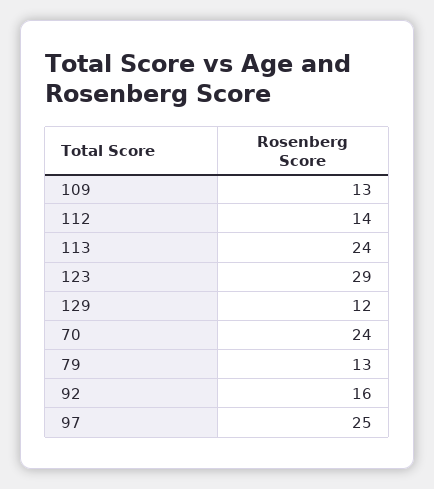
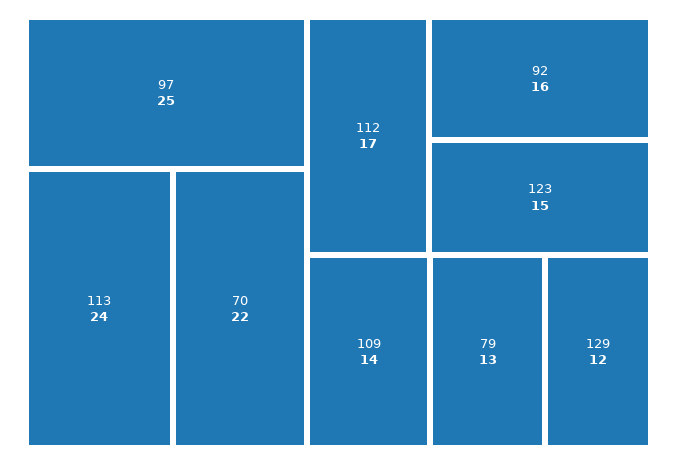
  {
-   "109": 13,
+   "109": 14,
-   "112": 14,
+   "112": 17,
    "113": 24,
-   "123": 29,
+   "123": 15,
    "129": 12,
-   "70": 24,
+   "70": 22,
    "79": 13,
    "92": 16,
    "97": 25
  }

